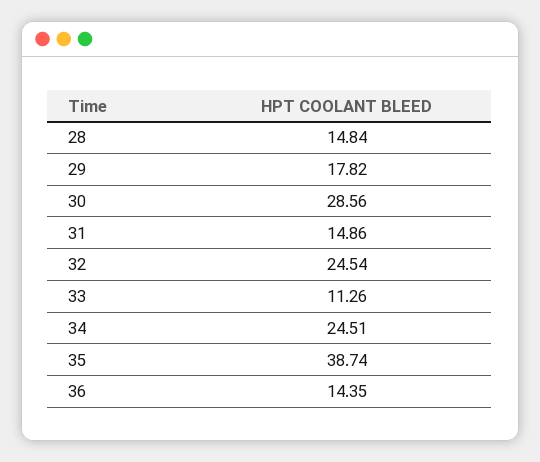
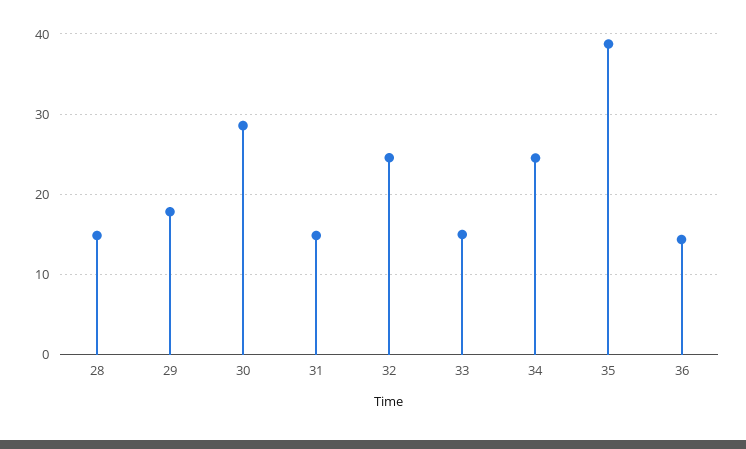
  {
    "28": 14.84,
    "29": 17.82,
    "30": 28.56,
    "31": 14.86,
    "32": 24.54,
-   "33": 11.26,
+   "33": 15,
    "34": 24.51,
    "35": 38.74,
    "36": 14.35
  }

